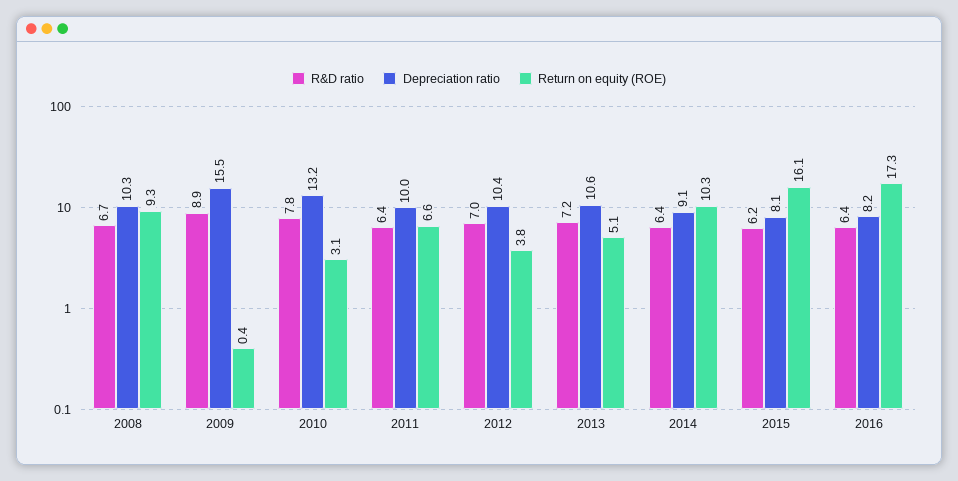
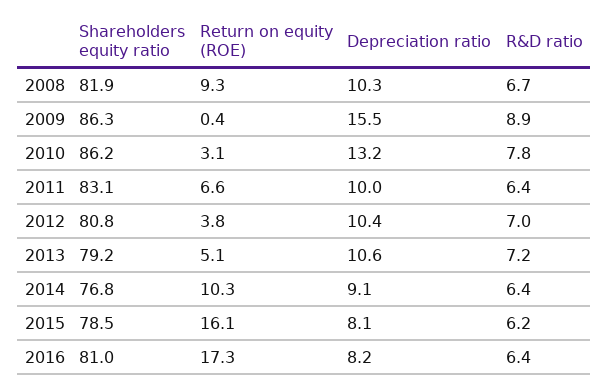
  {
    "R&D ratio": {
      "2008": 6.7,
      "2009": 8.9,
      "2010": 7.8,
      "2011": 6.4,
      "2012": 7,
      "2013": 7.2,
      "2014": 6.4,
      "2015": 6.2,
      "2016": 6.4
    },
    "Depreciation ratio": {
      "2008": 10.3,
      "2009": 15.5,
      "2010": 13.2,
      "2011": 10,
      "2012": 10.4,
      "2013": 10.6,
      "2014": 9.1,
      "2015": 8.1,
      "2016": 8.2
    },
    "Return on equity (ROE)": {
      "2008": 9.3,
      "2009": 0.4,
      "2010": 3.1,
      "2011": 6.6,
      "2012": 3.8,
      "2013": 5.1,
      "2014": 10.3,
      "2015": 16.1,
      "2016": 17.3
-   }
+   },
+   "Shareholders equity ratio": {
+     "2008": 81.9,
+     "2009": 86.3,
+     "2010": 86.2,
+     "2011": 83.1,
+     "2012": 80.8,
+     "2013": 79.2,
+     "2014": 76.8,
+     "2015": 78.5,
+     "2016": 81
+   }
  }

